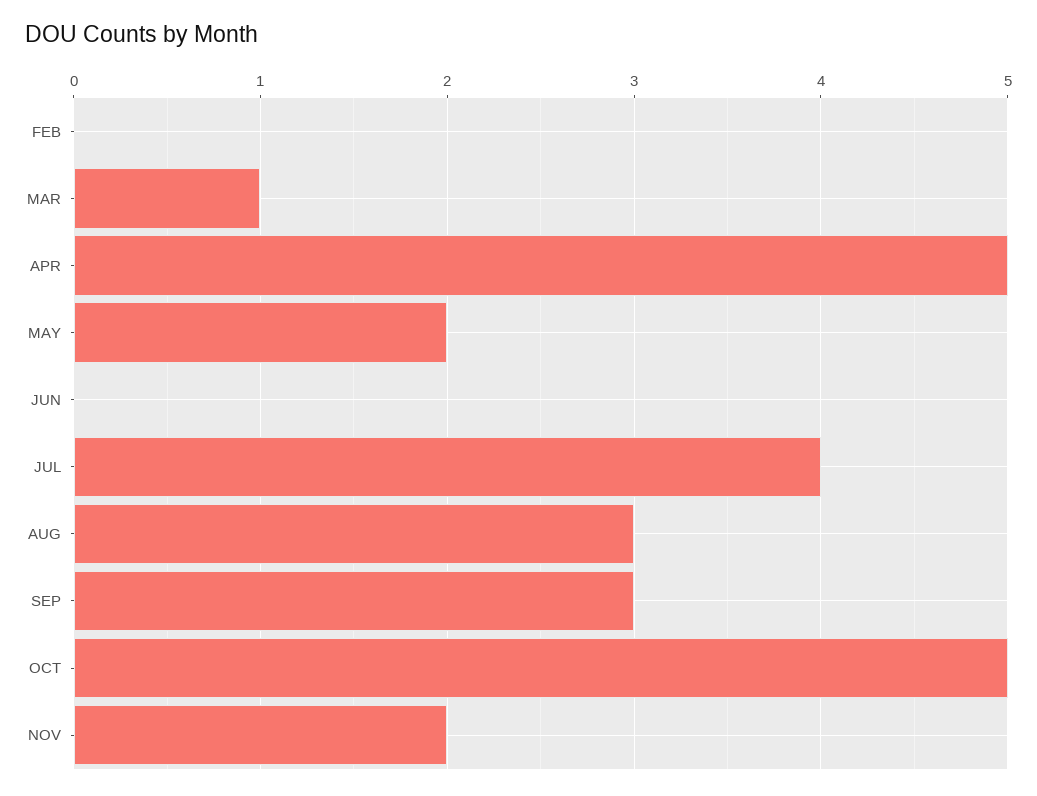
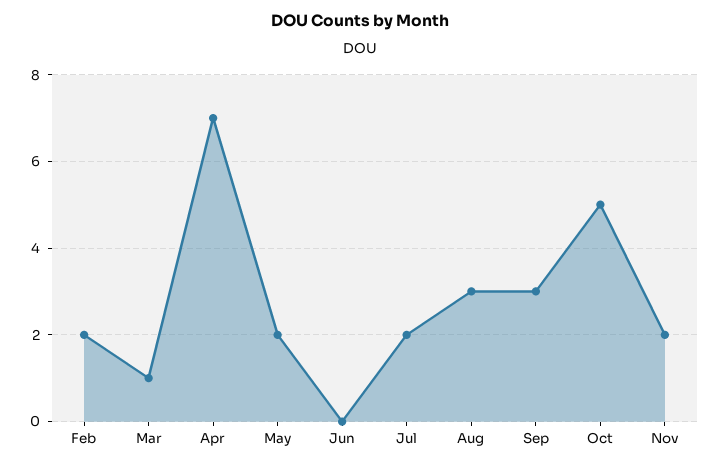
  {
-   "FEB": 0,
+   "FEB": 2,
    "MAR": 1,
-   "APR": 5,
+   "APR": 7,
    "MAY": 2,
    "JUN": 0,
-   "JUL": 4,
+   "JUL": 2,
    "AUG": 3,
    "SEP": 3,
    "OCT": 5,
    "NOV": 2
  }

